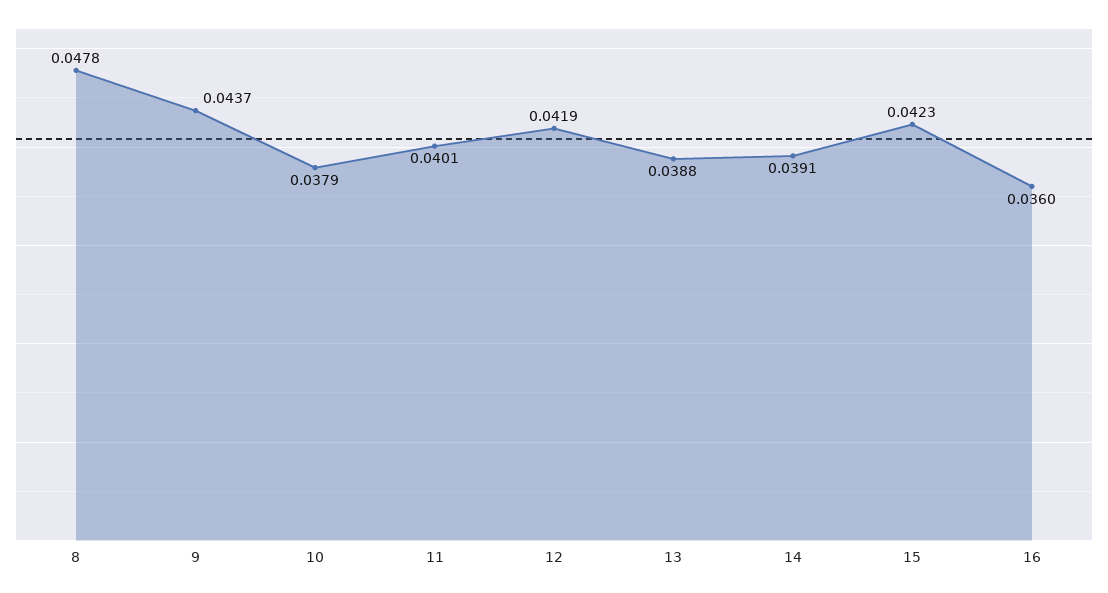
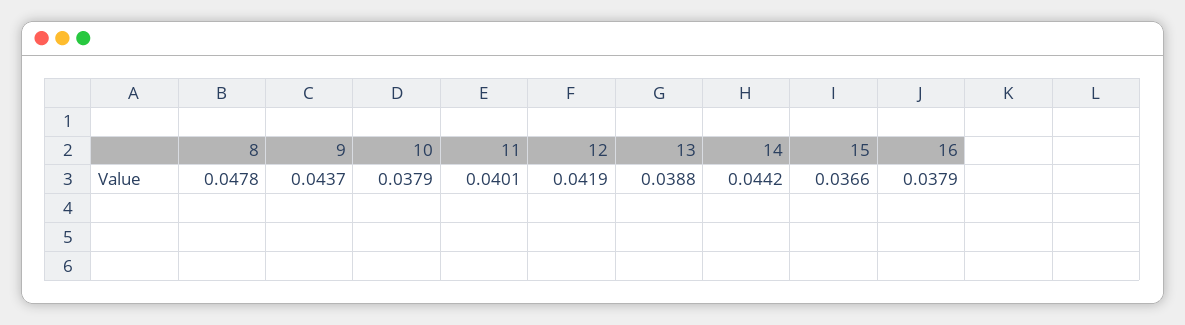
  {
    "8": 0.0478,
    "9": 0.0437,
    "10": 0.0379,
    "11": 0.0401,
    "12": 0.0419,
    "13": 0.0388,
-   "14": 0.0391,
+   "14": 0.0442,
-   "15": 0.0423,
+   "15": 0.0366,
-   "16": 0.036
+   "16": 0.0379
  }

